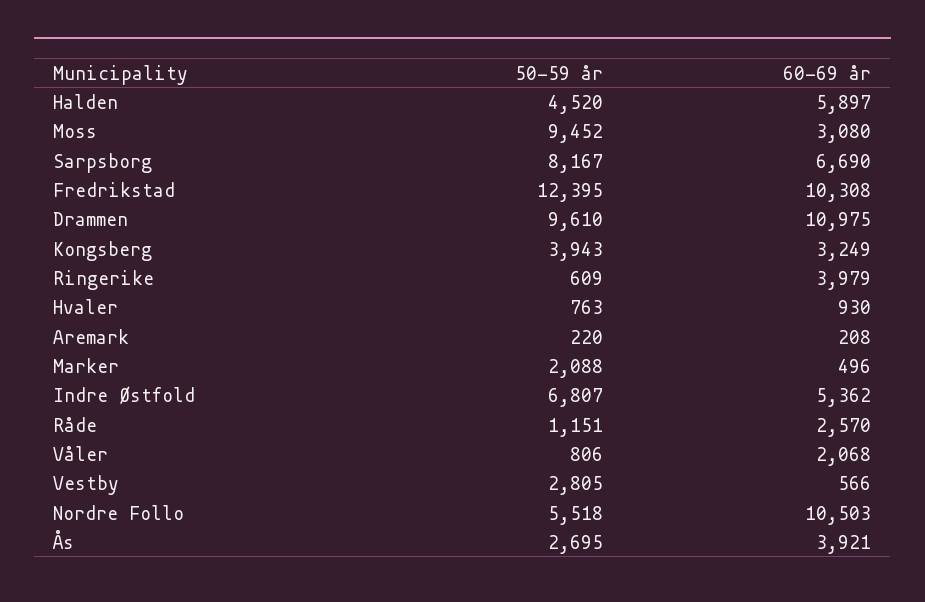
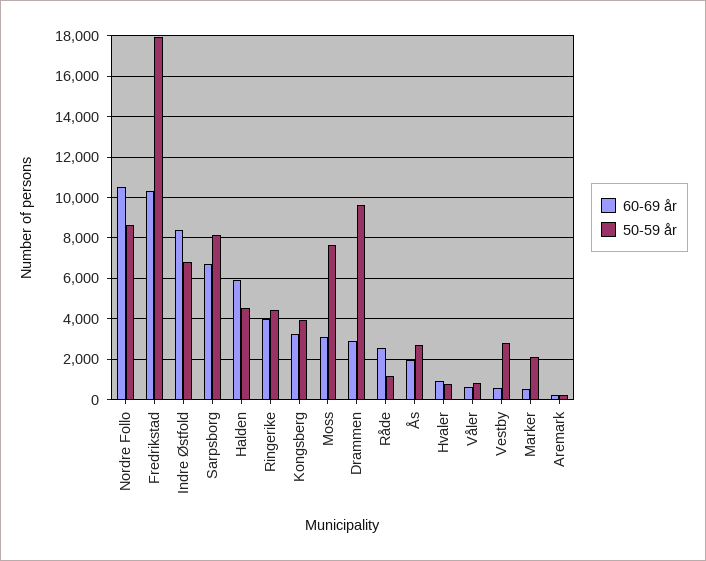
  {
    "50-59 år": {
      "Halden": 4520,
-     "Moss": 9452,
+     "Moss": 7500,
      "Sarpsborg": 8167,
-     "Fredrikstad": 12395,
+     "Fredrikstad": 18000,
      "Drammen": 9610,
      "Kongsberg": 3943,
-     "Ringerike": 609,
+     "Ringerike": 4500,
      "Hvaler": 763,
      "Aremark": 220,
      "Marker": 2088,
      "Indre Østfold": 6807,
      "Råde": 1151,
      "Våler": 806,
      "Vestby": 2805,
-     "Nordre Follo": 5518,
+     "Nordre Follo": 8500,
      "Ås": 2695
    },
    "60-69 år": {
      "Halden": 5897,
      "Moss": 3080,
      "Sarpsborg": 6690,
      "Fredrikstad": 10308,
-     "Drammen": 10975,
+     "Drammen": 3000,
      "Kongsberg": 3249,
      "Ringerike": 3979,
      "Hvaler": 930,
      "Aremark": 208,
      "Marker": 496,
-     "Indre Østfold": 5362,
+     "Indre Østfold": 8500,
      "Råde": 2570,
-     "Våler": 2068,
+     "Våler": 500,
      "Vestby": 566,
      "Nordre Follo": 10503,
-     "Ås": 3921
+     "Ås": 2000
    }
  }

